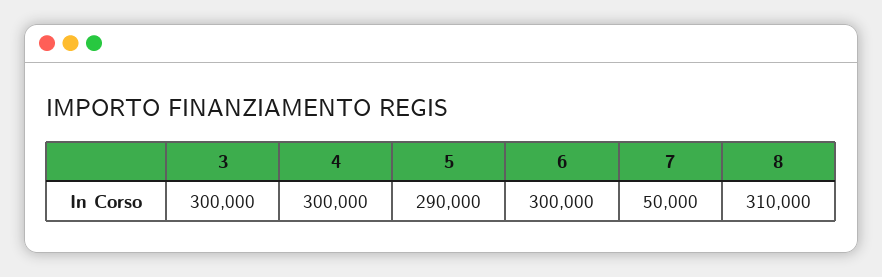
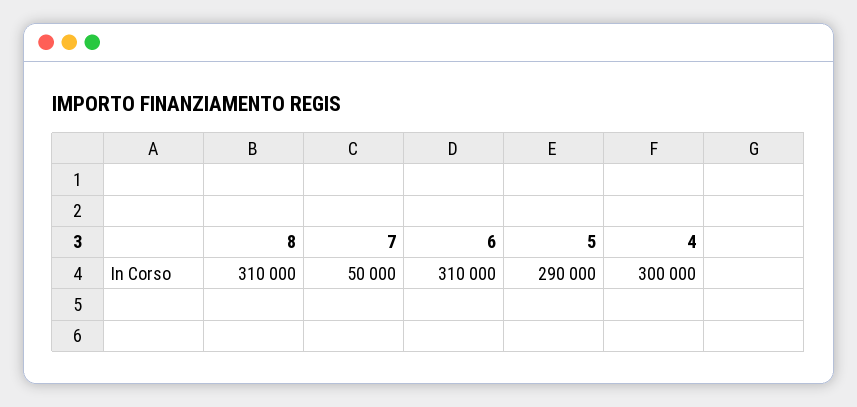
  {
-   "3": 300000,
    "4": 300000,
    "5": 290000,
-   "6": 300000,
+   "6": 310000,
    "7": 50000,
    "8": 310000
  }

